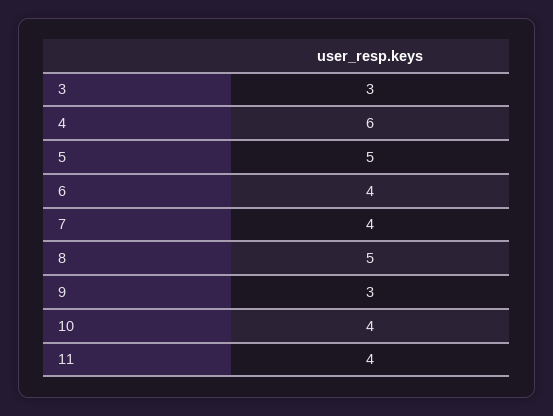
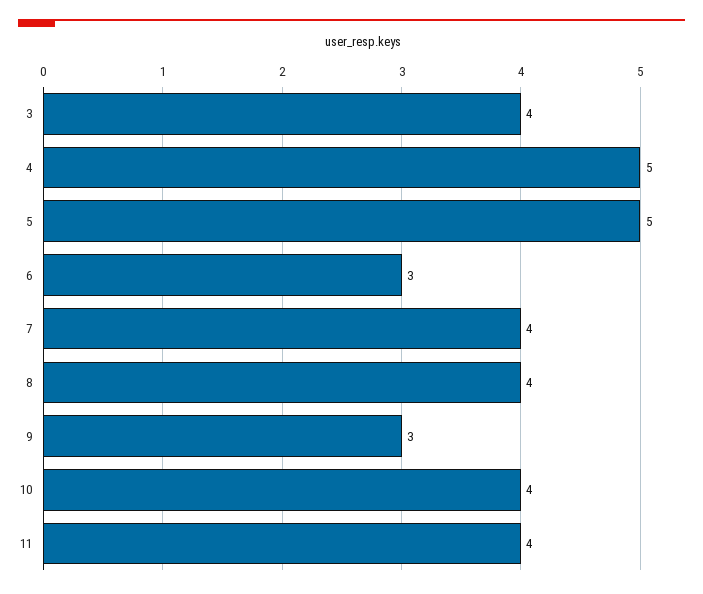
  {
-   "3": 3,
+   "3": 4,
-   "4": 6,
+   "4": 5,
    "5": 5,
-   "6": 4,
+   "6": 3,
    "7": 4,
-   "8": 5,
+   "8": 4,
    "9": 3,
    "10": 4,
    "11": 4
  }

